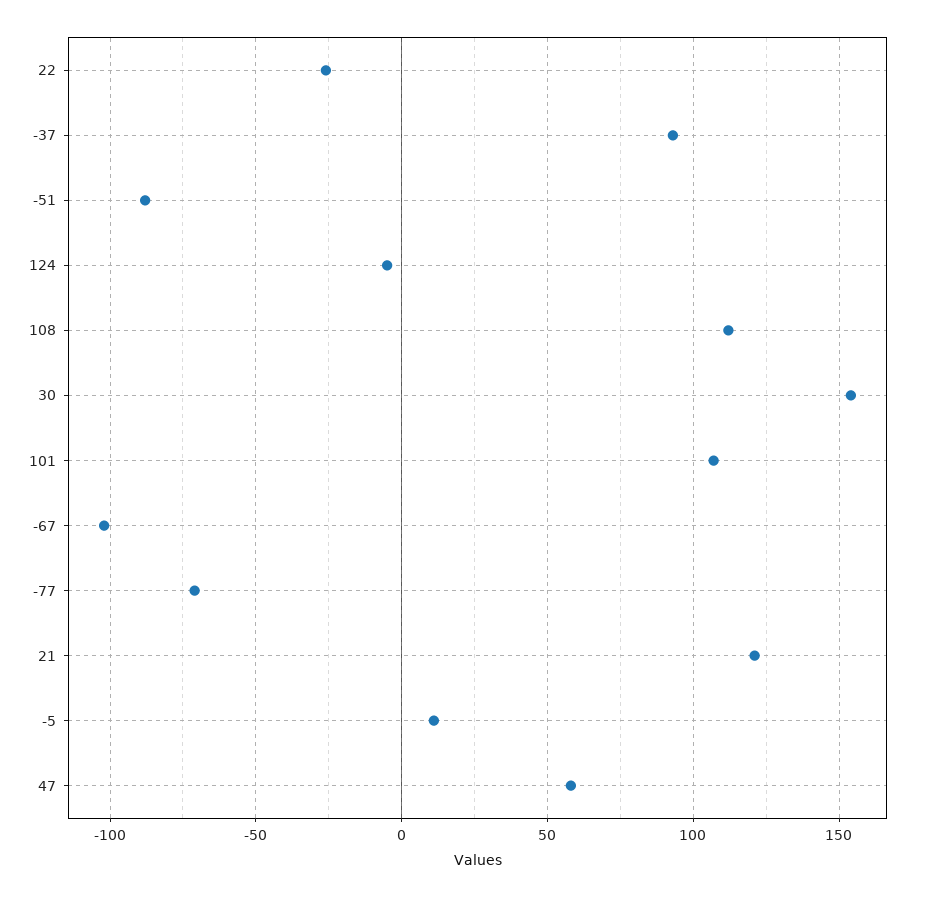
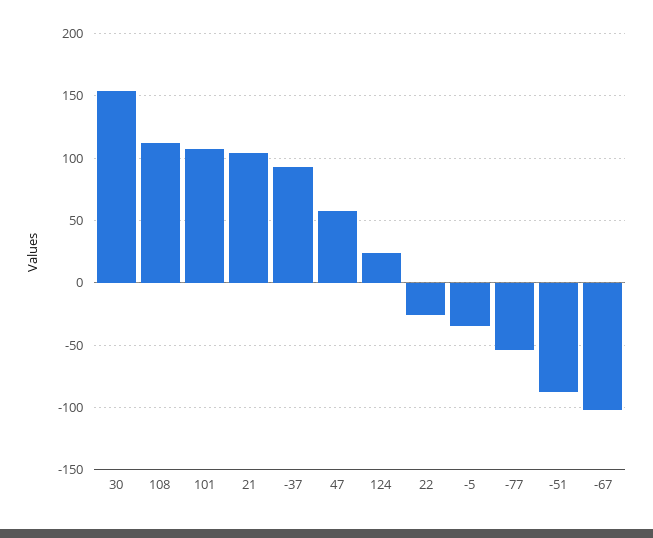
  {
    "22": -25,
    "-37": 95,
    "-51": -90,
-   "124": -5,
+   "124": 25,
    "108": 110,
    "30": 155,
    "101": 105,
    "-67": -100,
-   "-77": -70,
+   "-77": -55,
-   "21": 120,
+   "21": 105,
-   "-5": 10,
+   "-5": -35,
    "47": 60
  }

